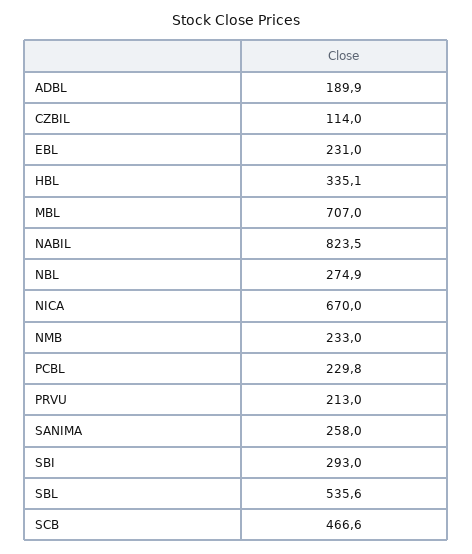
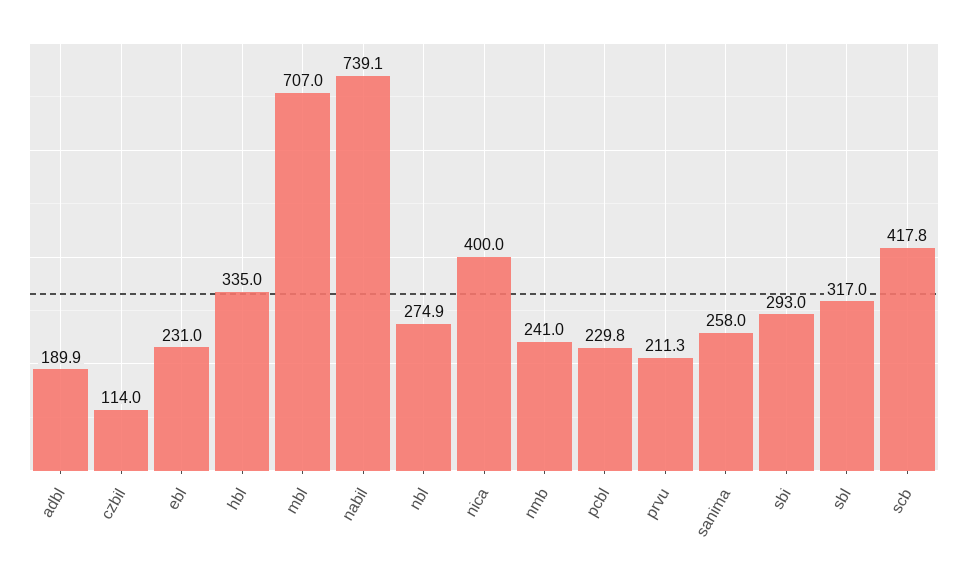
  {
    "ADBL": 189.9,
    "CZBIL": 114,
    "EBL": 231,
-   "HBL": 335.1,
+   "HBL": 335,
    "MBL": 707,
-   "NABIL": 823.5,
+   "NABIL": 739.1,
    "NBL": 274.9,
-   "NICA": 670,
+   "NICA": 400,
-   "NMB": 233,
+   "NMB": 241,
    "PCBL": 229.8,
-   "PRVU": 213,
+   "PRVU": 211.3,
    "SANIMA": 258,
    "SBI": 293,
-   "SBL": 535.6,
+   "SBL": 317,
-   "SCB": 466.6
+   "SCB": 417.8
  }

